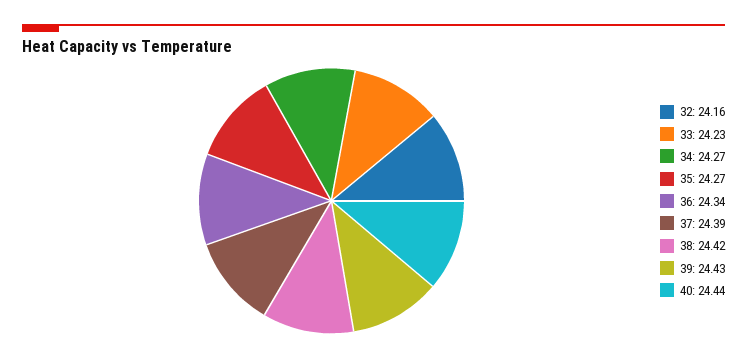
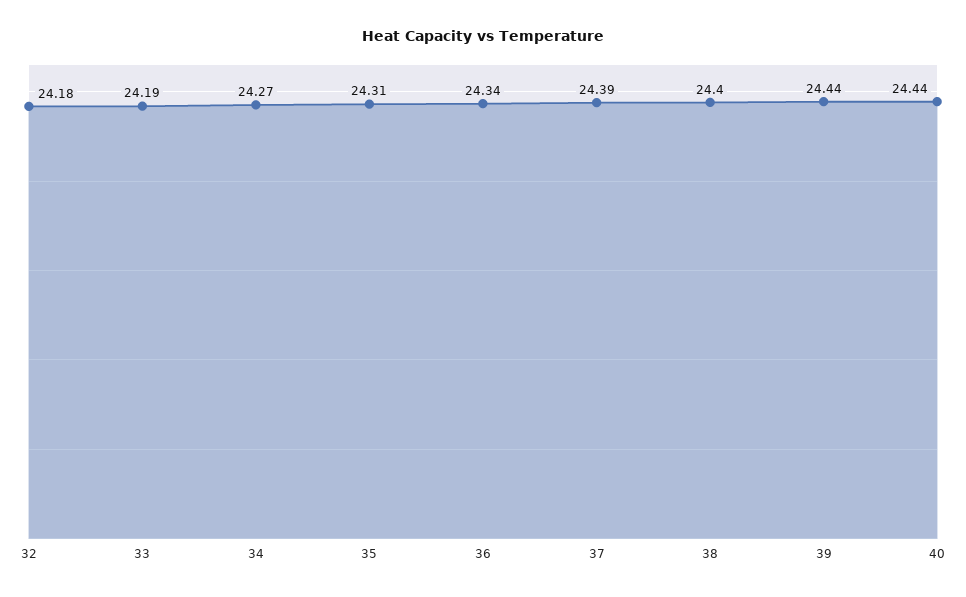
  {
-   "32": 24.16,
+   "32": 24.18,
-   "33": 24.23,
+   "33": 24.19,
    "34": 24.27,
-   "35": 24.27,
+   "35": 24.31,
    "36": 24.34,
    "37": 24.39,
-   "38": 24.42,
+   "38": 24.4,
-   "39": 24.43,
+   "39": 24.44,
    "40": 24.44
  }

